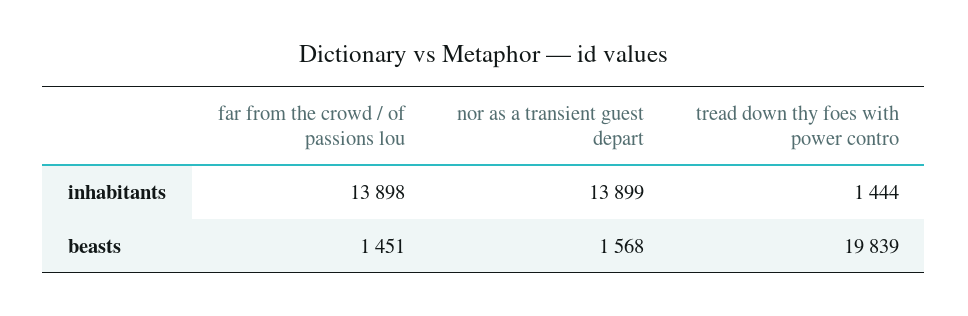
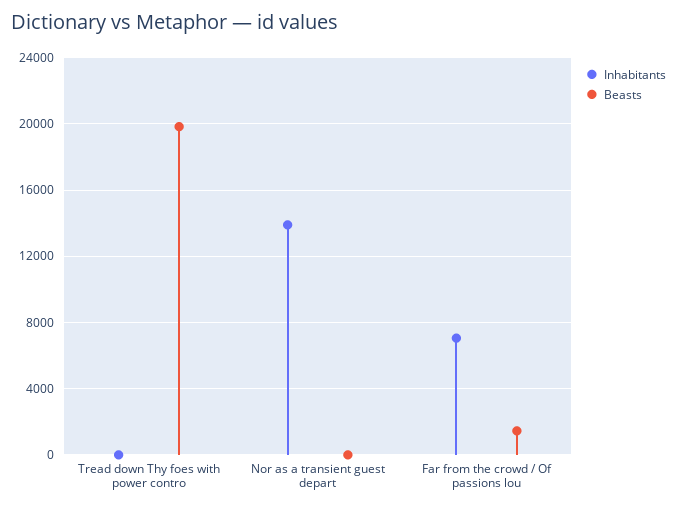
  {
    "inhabitants": {
-     "far from the crowd / of passions lou": 13898,
+     "far from the crowd / of passions lou": 7000,
      "nor as a transient guest depart": 13899,
-     "tread down thy foes with power contro": 1444
+     "tread down thy foes with power contro": 0
    },
    "beasts": {
      "far from the crowd / of passions lou": 1451,
-     "nor as a transient guest depart": 1568,
+     "nor as a transient guest depart": 0,
      "tread down thy foes with power contro": 19839
    }
  }

